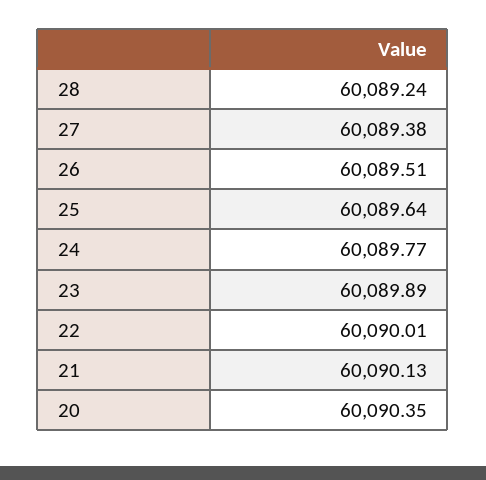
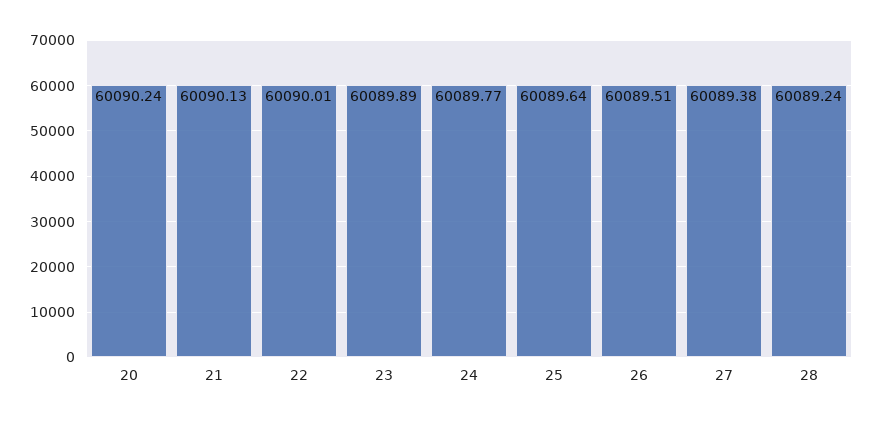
  {
    "28": 60089.24,
    "27": 60089.38,
    "26": 60089.51,
    "25": 60089.64,
    "24": 60089.77,
    "23": 60089.89,
    "22": 60090.01,
    "21": 60090.13,
-   "20": 60090.35
+   "20": 60090.24
  }

